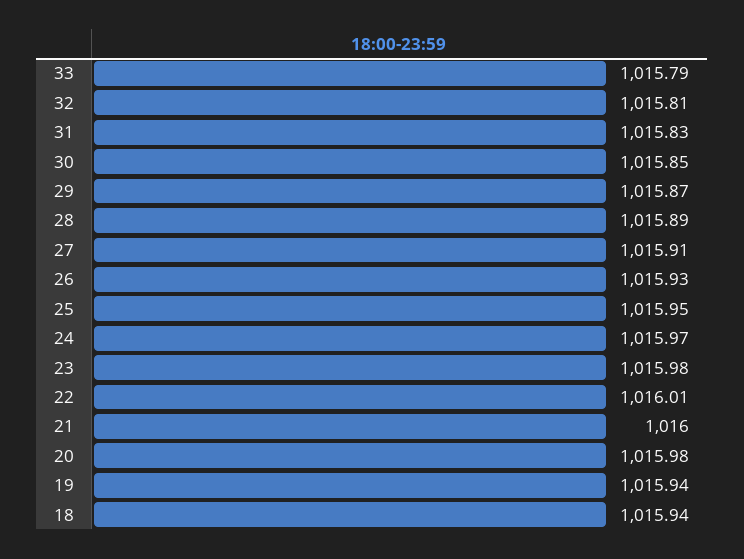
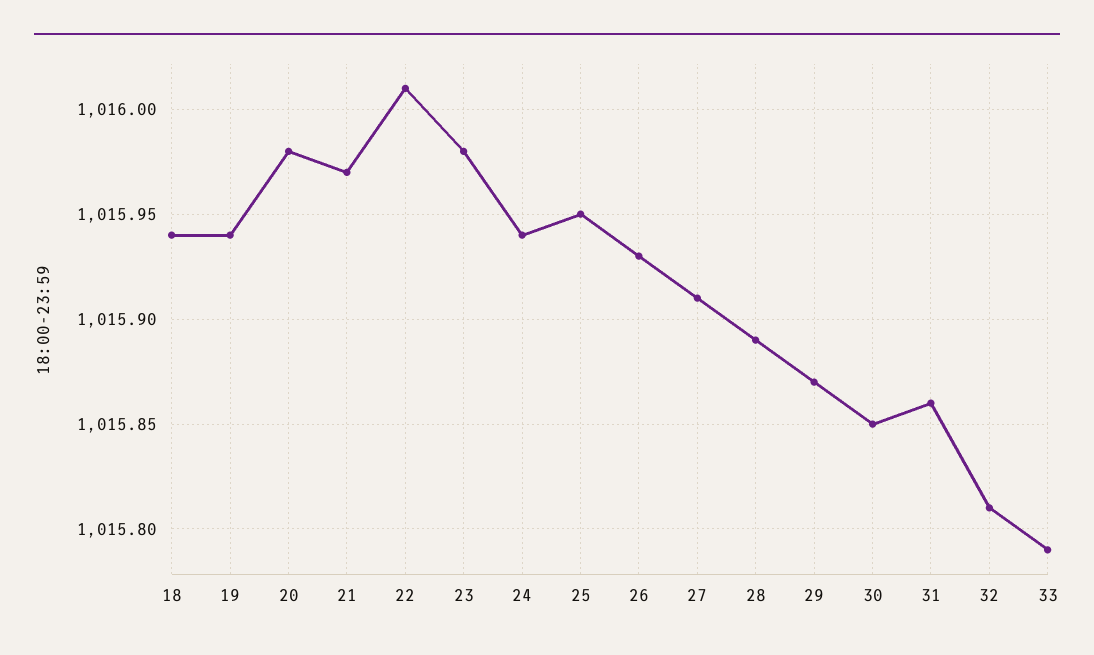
  {
    "33": 1015.79,
    "32": 1015.81,
-   "31": 1015.83,
+   "31": 1015.86,
    "30": 1015.85,
    "29": 1015.87,
    "28": 1015.89,
    "27": 1015.91,
    "26": 1015.93,
    "25": 1015.95,
-   "24": 1015.97,
+   "24": 1015.94,
    "23": 1015.98,
    "22": 1016.01,
-   "21": 1016,
+   "21": 1015.97,
    "20": 1015.98,
    "19": 1015.94,
    "18": 1015.94
  }

